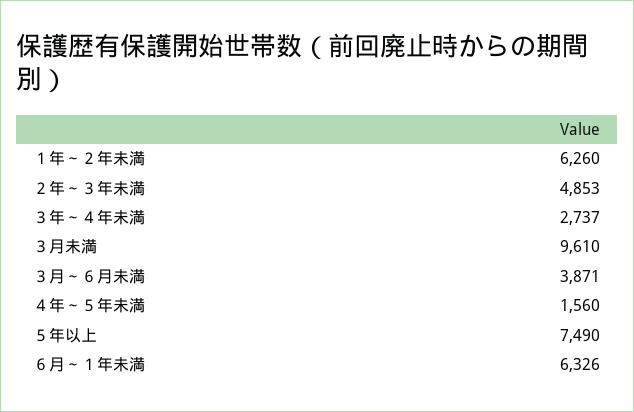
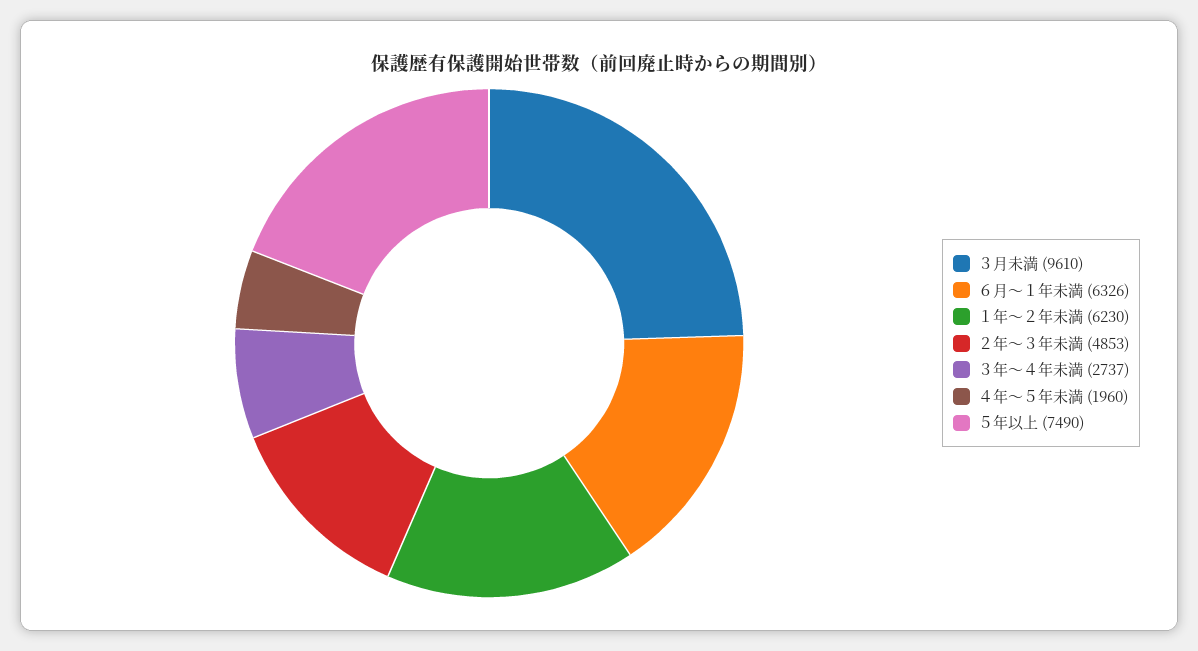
  {
-   "１年～２年未満": 6260,
+   "１年～２年未満": 6230,
    "２年～３年未満": 4853,
    "３年～４年未満": 2737,
    "３月未満": 9610,
-   "３月～６月未満": 3871,
-   "４年～５年未満": 1560,
+   "４年～５年未満": 1960,
    "５年以上": 7490,
    "６月～１年未満": 6326
  }

